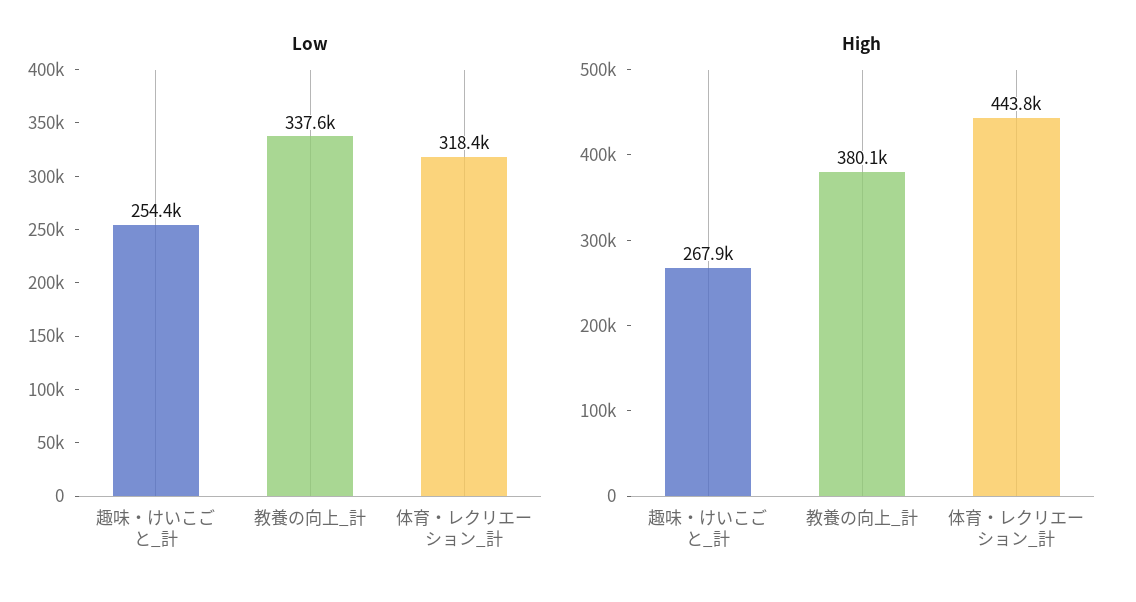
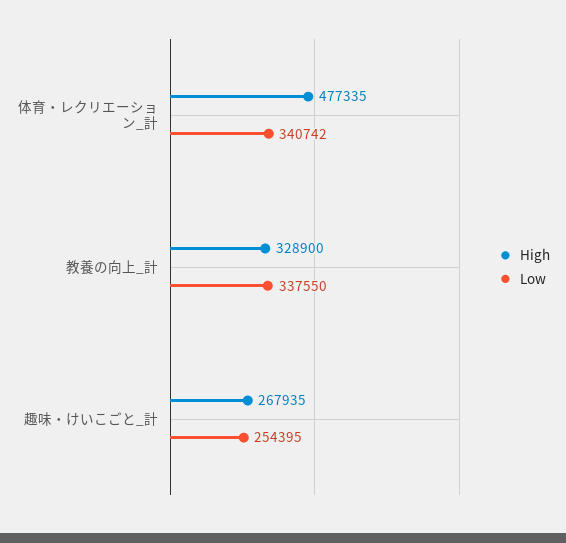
  {
    "Low": {
      "趣味・けいこごと_計": 254395,
      "教養の向上_計": 337550,
-     "体育・レクリエーション_計": 318400
+     "体育・レクリエーション_計": 340742
    },
    "High": {
      "趣味・けいこごと_計": 267935,
-     "教養の向上_計": 380100,
+     "教養の向上_計": 328900,
-     "体育・レクリエーション_計": 443800
+     "体育・レクリエーション_計": 477335
    }
  }

